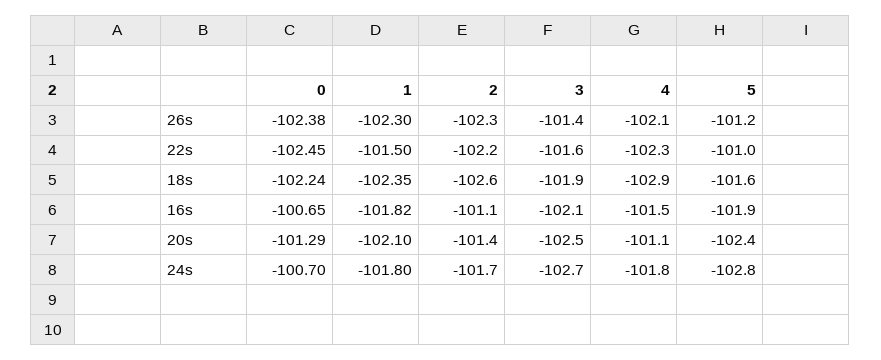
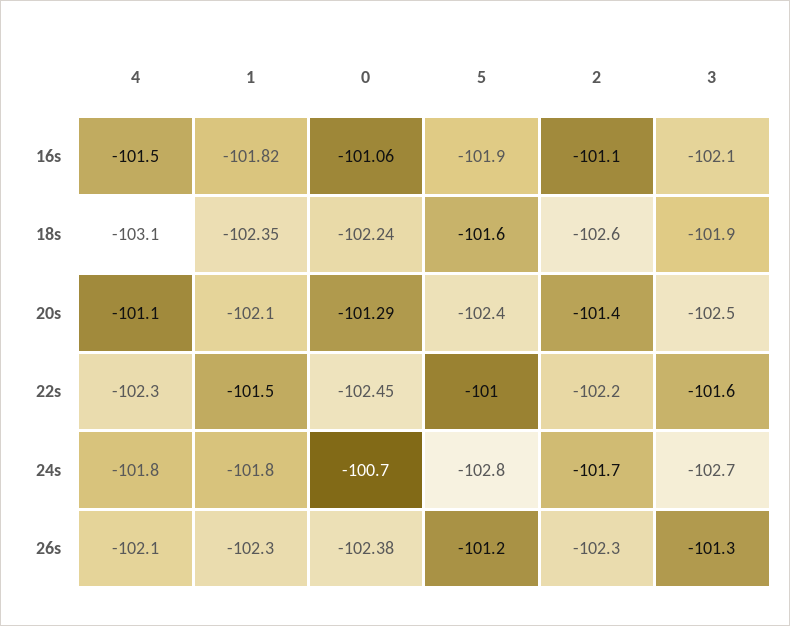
  {
    "0": {
      "26s": -102.38,
      "22s": -102.45,
      "18s": -102.24,
-     "16s": -100.65,
+     "16s": -101.06,
      "20s": -101.29,
      "24s": -100.7
    },
    "1": {
      "26s": -102.3,
      "22s": -101.5,
      "18s": -102.35,
      "16s": -101.82,
      "20s": -102.1,
      "24s": -101.8
    },
    "2": {
      "26s": -102.3,
      "22s": -102.2,
      "18s": -102.6,
      "16s": -101.1,
      "20s": -101.4,
      "24s": -101.7
    },
    "3": {
-     "26s": -101.4,
+     "26s": -101.3,
      "22s": -101.6,
      "18s": -101.9,
      "16s": -102.1,
      "20s": -102.5,
      "24s": -102.7
    },
    "4": {
      "26s": -102.1,
      "22s": -102.3,
-     "18s": -102.9,
+     "18s": -103.1,
      "16s": -101.5,
      "20s": -101.1,
      "24s": -101.8
    },
    "5": {
      "26s": -101.2,
      "22s": -101,
      "18s": -101.6,
      "16s": -101.9,
      "20s": -102.4,
      "24s": -102.8
    }
  }

